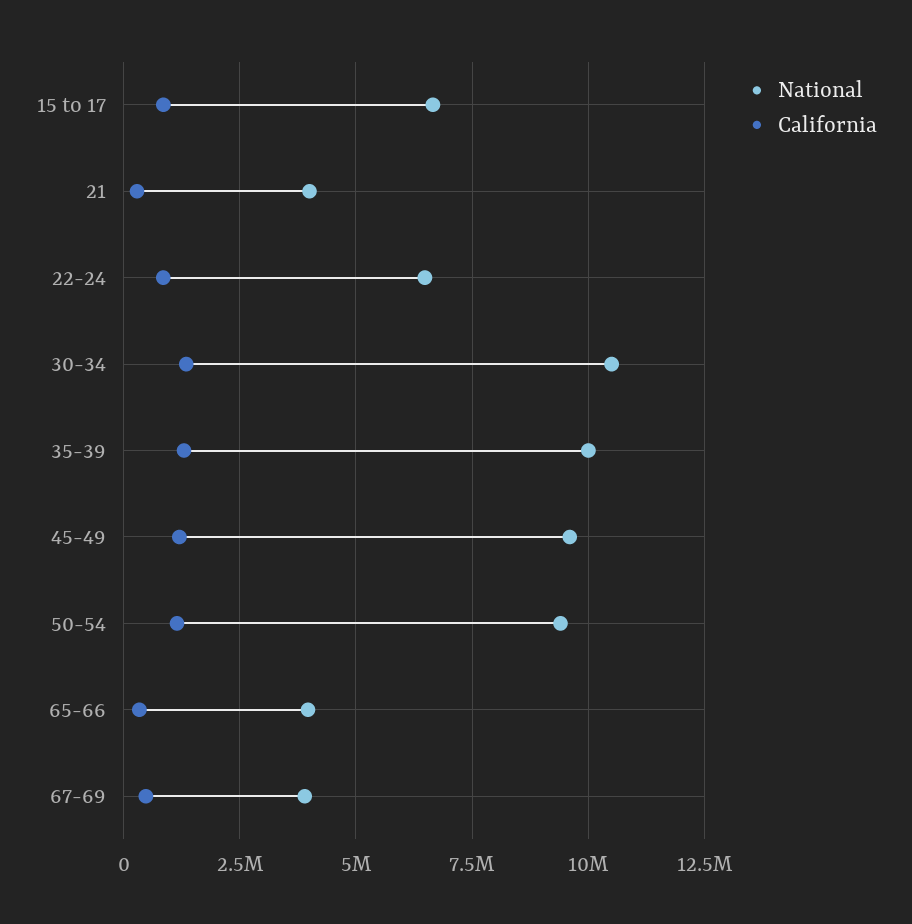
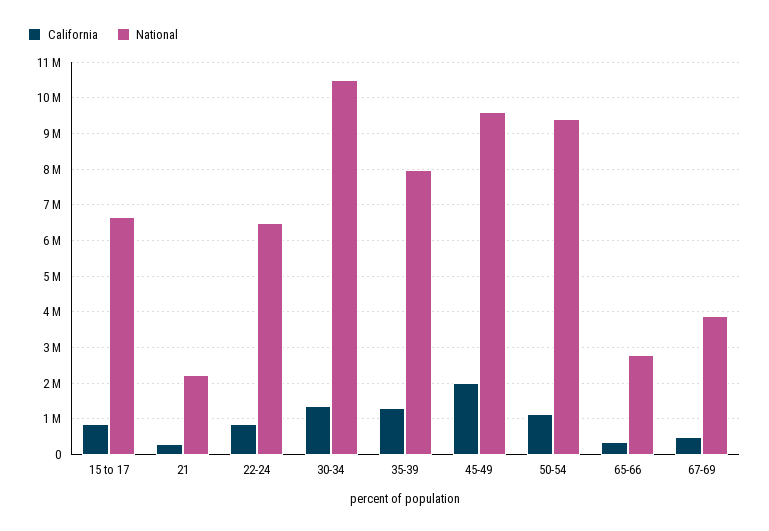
  {
    "National": {
      "15 to 17": 6600000,
-     "21": 4000000,
+     "21": 2200000,
      "22-24": 6400000,
      "30-34": 10600000,
-     "35-39": 10000000,
+     "35-39": 8000000,
      "45-49": 9600000,
      "50-54": 9400000,
-     "65-66": 4000000,
+     "65-66": 2800000,
      "67-69": 4000000
    },
    "California": {
      "15 to 17": 800000,
      "21": 200000,
      "22-24": 800000,
      "30-34": 1400000,
      "35-39": 1400000,
-     "45-49": 1250000,
+     "45-49": 2000000,
      "50-54": 1200000,
      "65-66": 400000,
      "67-69": 400000
    }
  }

